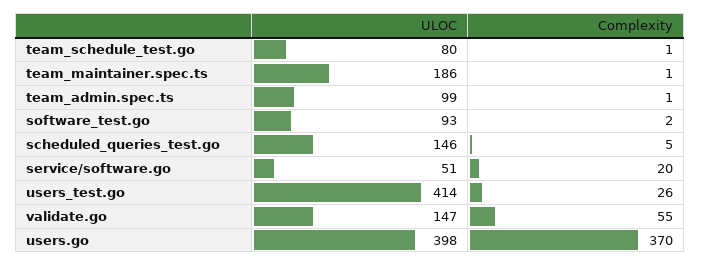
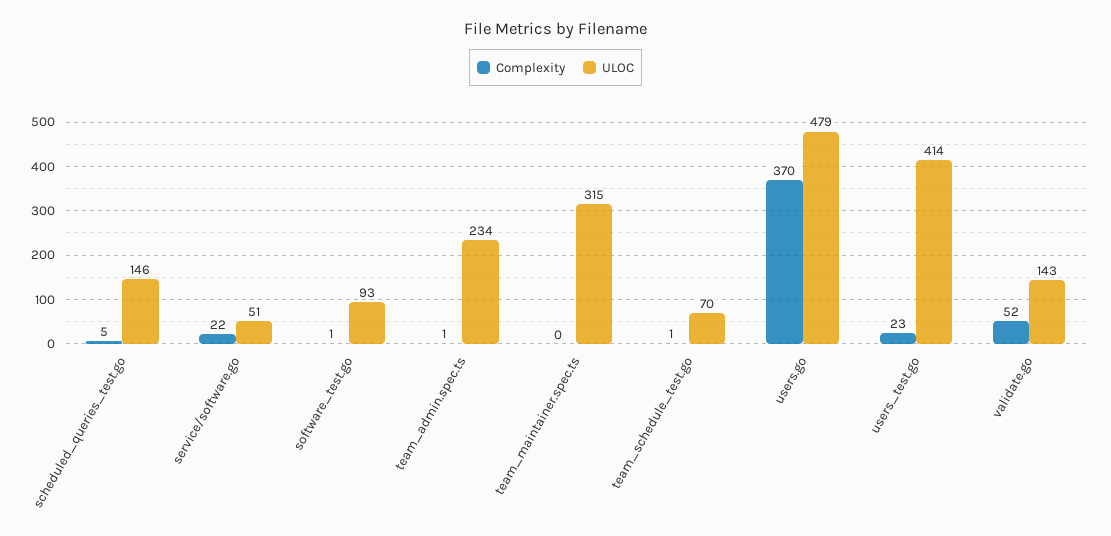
  {
    "ULOC": {
-     "team_schedule_test.go": 80,
+     "team_schedule_test.go": 70,
-     "team_maintainer.spec.ts": 186,
+     "team_maintainer.spec.ts": 315,
-     "team_admin.spec.ts": 99,
+     "team_admin.spec.ts": 234,
      "software_test.go": 93,
      "scheduled_queries_test.go": 146,
      "service/software.go": 51,
      "users_test.go": 414,
-     "validate.go": 147,
+     "validate.go": 143,
-     "users.go": 398
+     "users.go": 479
    },
    "Complexity": {
      "team_schedule_test.go": 1,
-     "team_maintainer.spec.ts": 1,
+     "team_maintainer.spec.ts": 0,
      "team_admin.spec.ts": 1,
-     "software_test.go": 2,
+     "software_test.go": 1,
      "scheduled_queries_test.go": 5,
-     "service/software.go": 20,
+     "service/software.go": 22,
-     "users_test.go": 26,
+     "users_test.go": 23,
-     "validate.go": 55,
+     "validate.go": 52,
      "users.go": 370
    }
  }

